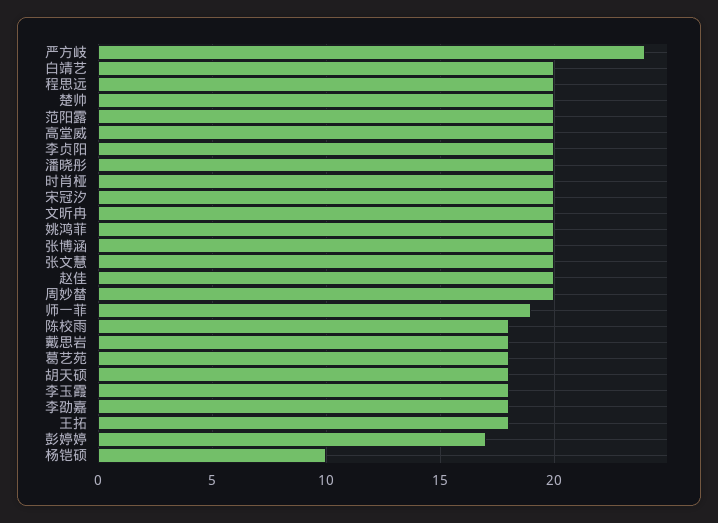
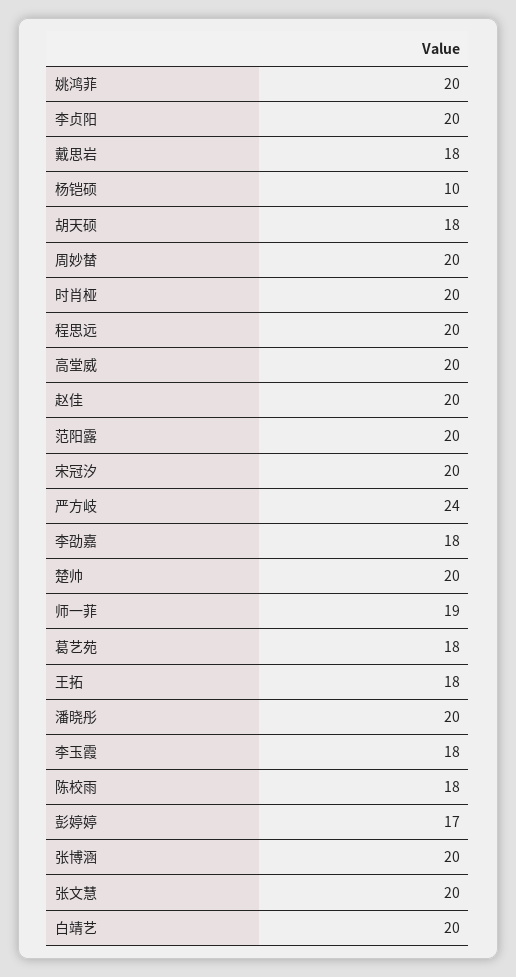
  {
    "严方岐": 24,
    "白靖艺": 20,
    "程思远": 20,
    "楚帅": 20,
    "范阳露": 20,
    "高堂威": 20,
    "李贞阳": 20,
    "潘晓彤": 20,
    "时肖桠": 20,
    "宋冠汐": 20,
-   "文昕冉": 20,
    "姚鸿菲": 20,
    "张博涵": 20,
    "张文慧": 20,
    "赵佳": 20,
    "周妙榃": 20,
    "师一菲": 19,
    "陈校雨": 18,
    "戴思岩": 18,
    "葛艺苑": 18,
    "胡天硕": 18,
    "李玉霞": 18,
    "李劭嘉": 18,
    "王拓": 18,
    "彭婷婷": 17,
    "杨铠硕": 10
  }

